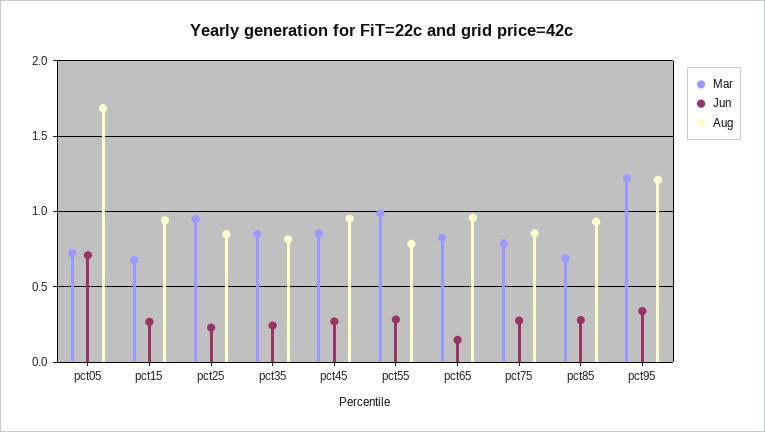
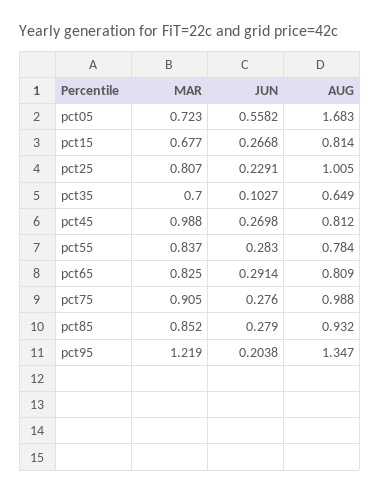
  {
    "Mar": {
      "pct05": 0.723,
      "pct15": 0.677,
-     "pct25": 0.95,
+     "pct25": 0.807,
-     "pct35": 0.85,
+     "pct35": 0.7,
-     "pct45": 0.85,
+     "pct45": 0.988,
-     "pct55": 1,
+     "pct55": 0.837,
      "pct65": 0.825,
-     "pct75": 0.8,
+     "pct75": 0.905,
-     "pct85": 0.7,
+     "pct85": 0.852,
      "pct95": 1.219
    },
    "Jun": {
-     "pct05": 0.7,
+     "pct05": 0.5582,
      "pct15": 0.2668,
      "pct25": 0.2291,
-     "pct35": 0.25,
+     "pct35": 0.1027,
      "pct45": 0.2698,
      "pct55": 0.283,
-     "pct65": 0.15,
+     "pct65": 0.2914,
      "pct75": 0.276,
      "pct85": 0.279,
-     "pct95": 0.35
+     "pct95": 0.2038
    },
    "Aug": {
      "pct05": 1.683,
-     "pct15": 0.95,
+     "pct15": 0.814,
-     "pct25": 0.85,
+     "pct25": 1.005,
-     "pct35": 0.8,
+     "pct35": 0.649,
-     "pct45": 0.95,
+     "pct45": 0.812,
      "pct55": 0.784,
-     "pct65": 0.95,
+     "pct65": 0.809,
-     "pct75": 0.85,
+     "pct75": 0.988,
      "pct85": 0.932,
-     "pct95": 1.2
+     "pct95": 1.347
    }
  }

